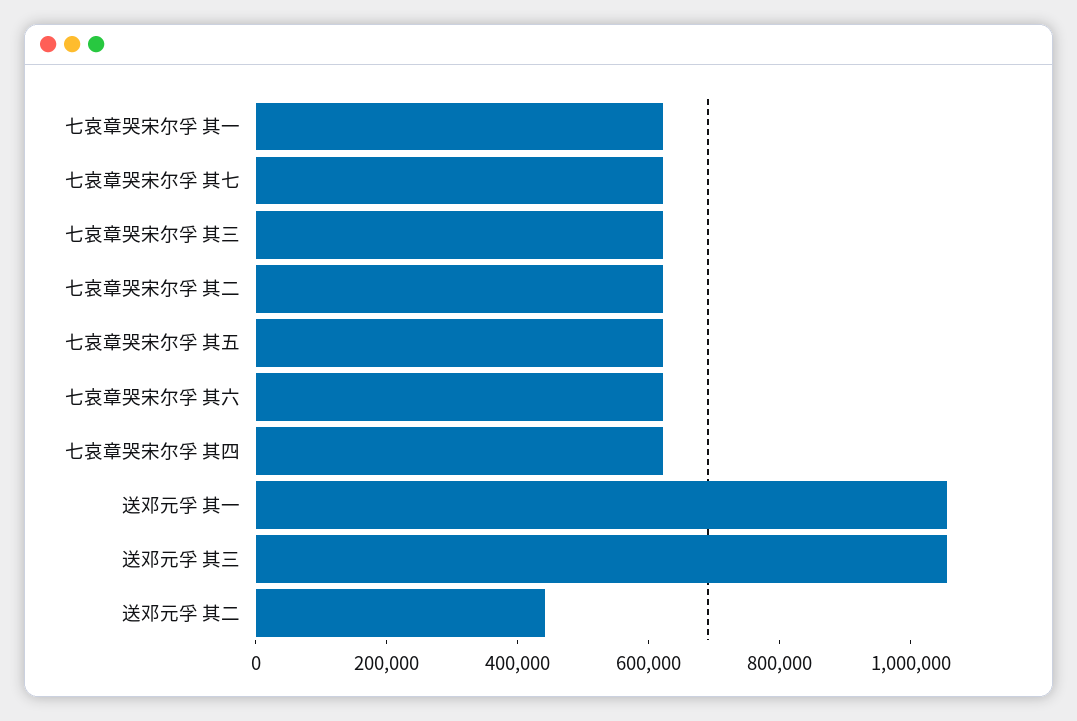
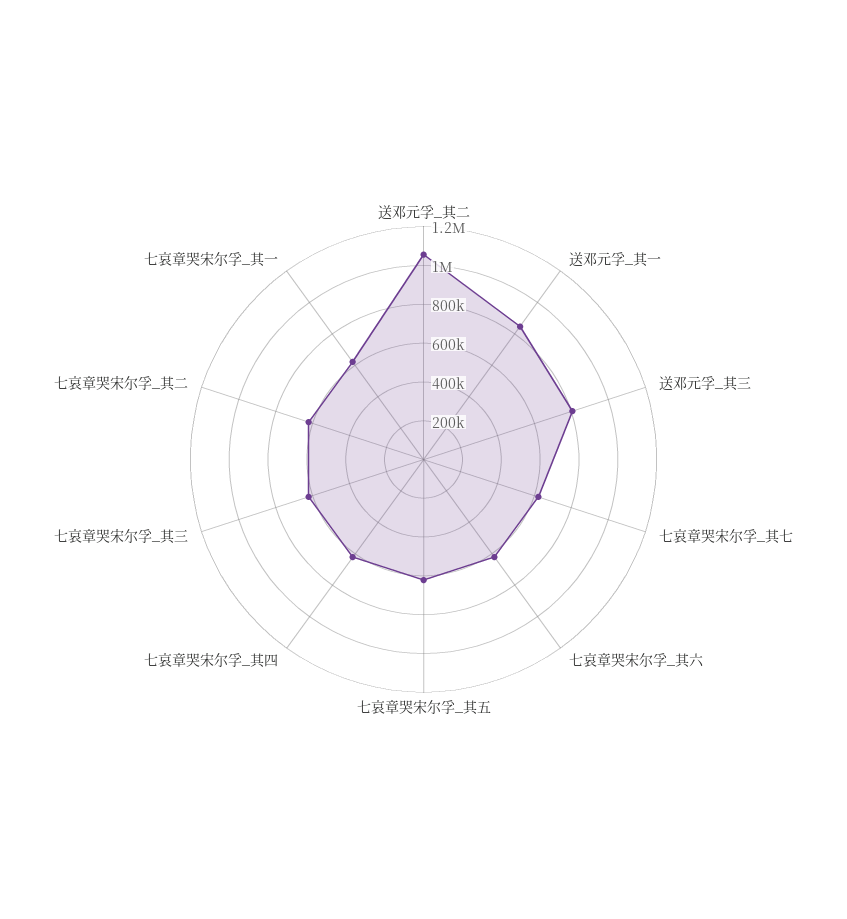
  {
    "七哀章哭宋尔孚 其一": 600000,
    "七哀章哭宋尔孚 其七": 600000,
    "七哀章哭宋尔孚 其三": 600000,
    "七哀章哭宋尔孚 其二": 600000,
    "七哀章哭宋尔孚 其五": 600000,
    "七哀章哭宋尔孚 其六": 600000,
    "七哀章哭宋尔孚 其四": 600000,
-   "送邓元孚 其一": 1050000,
+   "送邓元孚 其一": 850000,
-   "送邓元孚 其三": 1050000,
+   "送邓元孚 其三": 800000,
-   "送邓元孚 其二": 450000
+   "送邓元孚 其二": 1050000
  }

